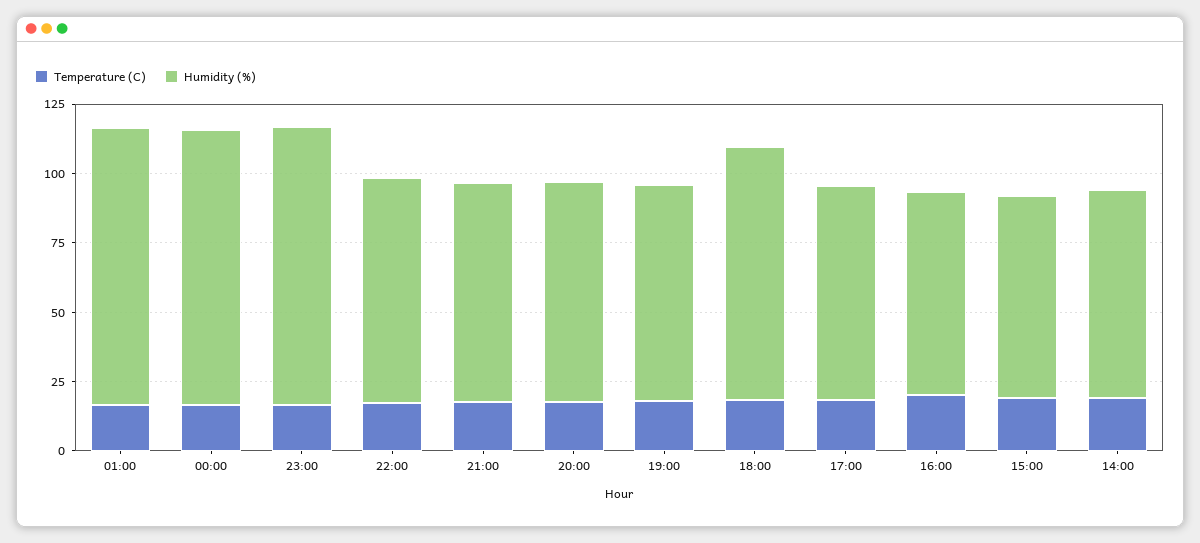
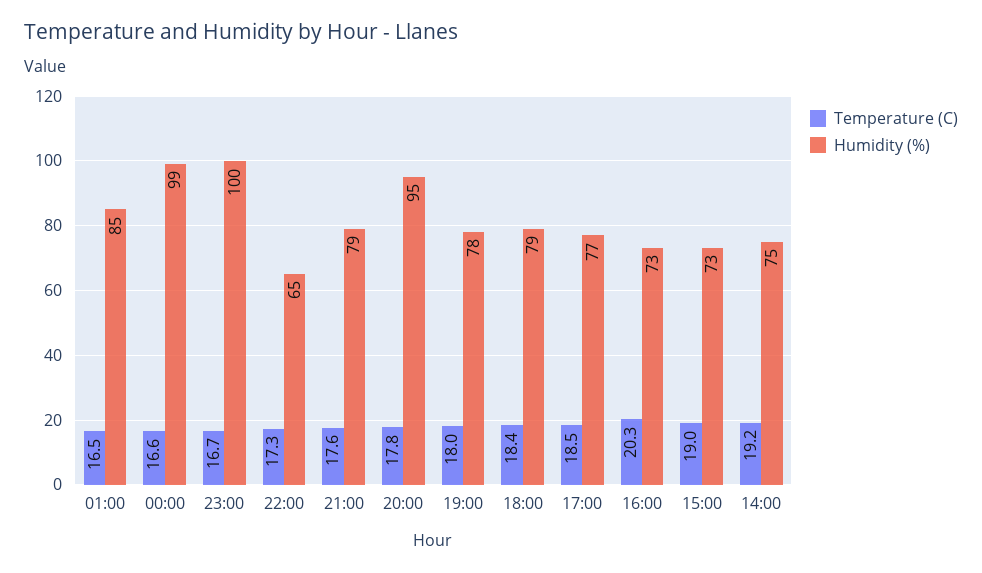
  {
    "Temperature (C)": {
      "01:00": 16.5,
      "00:00": 16.6,
      "23:00": 16.7,
      "22:00": 17.3,
      "21:00": 17.6,
      "20:00": 17.8,
      "19:00": 18,
      "18:00": 18.4,
      "17:00": 18.5,
      "16:00": 20.3,
      "15:00": 19,
      "14:00": 19.2
    },
    "Humidity (%)": {
-     "01:00": 100,
+     "01:00": 85,
      "00:00": 99,
      "23:00": 100,
-     "22:00": 80,
+     "22:00": 65,
      "21:00": 79,
-     "20:00": 80,
+     "20:00": 95,
      "19:00": 78,
-     "18:00": 90,
+     "18:00": 79,
      "17:00": 77,
      "16:00": 73,
      "15:00": 73,
      "14:00": 75
    }
  }

